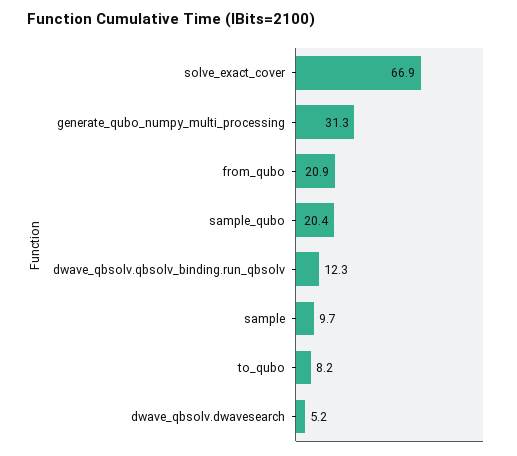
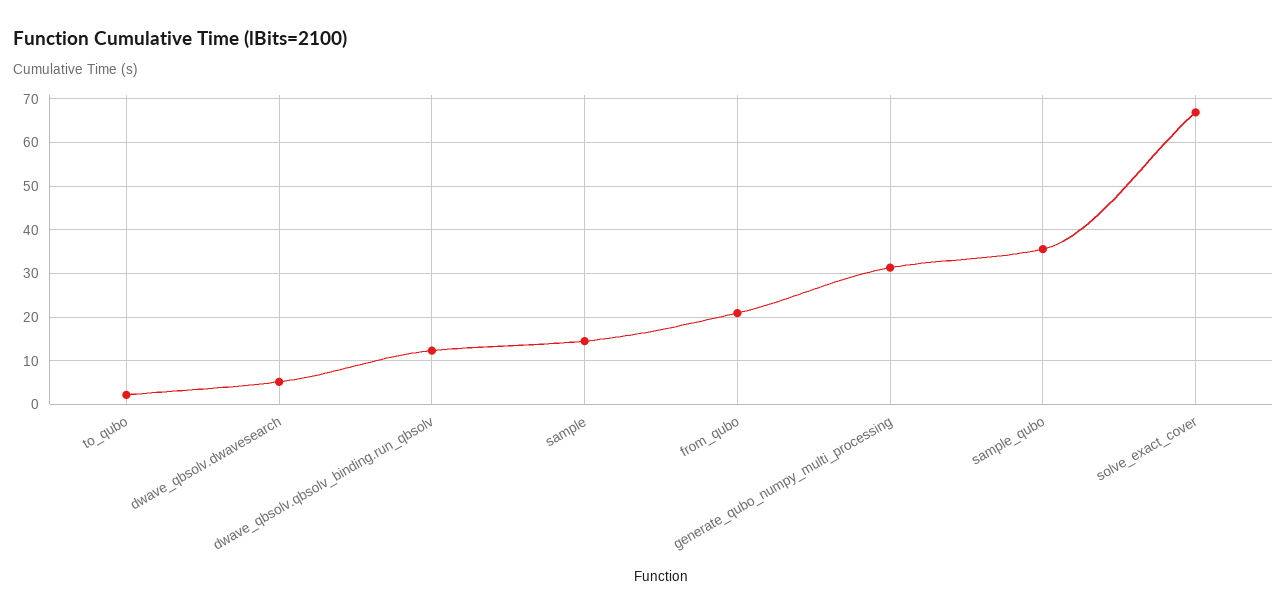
  {
    "solve_exact_cover": 66.9,
    "generate_qubo_numpy_multi_processing": 31.3,
    "from_qubo": 20.9,
-   "sample_qubo": 20.4,
+   "sample_qubo": 36,
    "dwave_qbsolv.qbsolv_binding.run_qbsolv": 12.3,
-   "sample": 9.7,
+   "sample": 14,
-   "to_qubo": 8.2,
+   "to_qubo": 2,
    "dwave_qbsolv.dwavesearch": 5.2
  }

